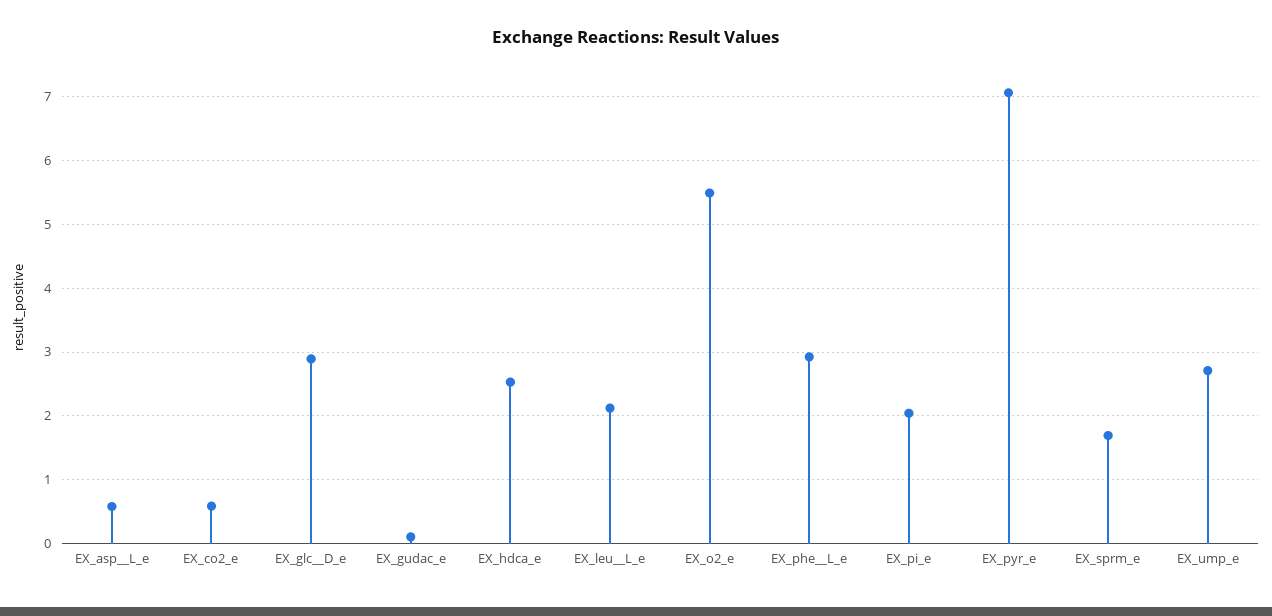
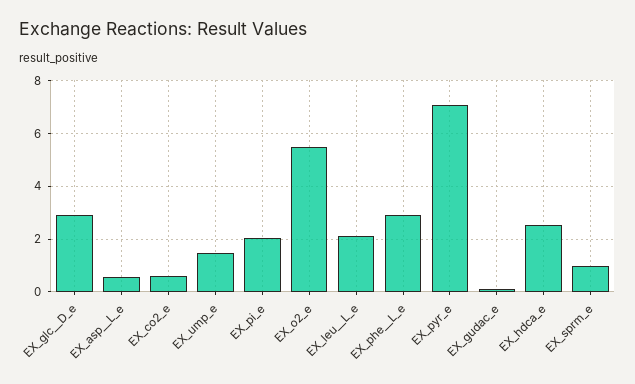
  {
    "EX_asp__L_e": 0.6,
    "EX_co2_e": 0.6,
    "EX_glc__D_e": 2.9,
    "EX_gudac_e": 0.1,
    "EX_hdca_e": 2.5,
    "EX_leu__L_e": 2.1,
    "EX_o2_e": 5.5,
    "EX_phe__L_e": 2.9,
    "EX_pi_e": 2,
    "EX_pyr_e": 7.1,
-   "EX_sprm_e": 1.7,
+   "EX_sprm_e": 1,
-   "EX_ump_e": 2.7
+   "EX_ump_e": 1.5
  }

